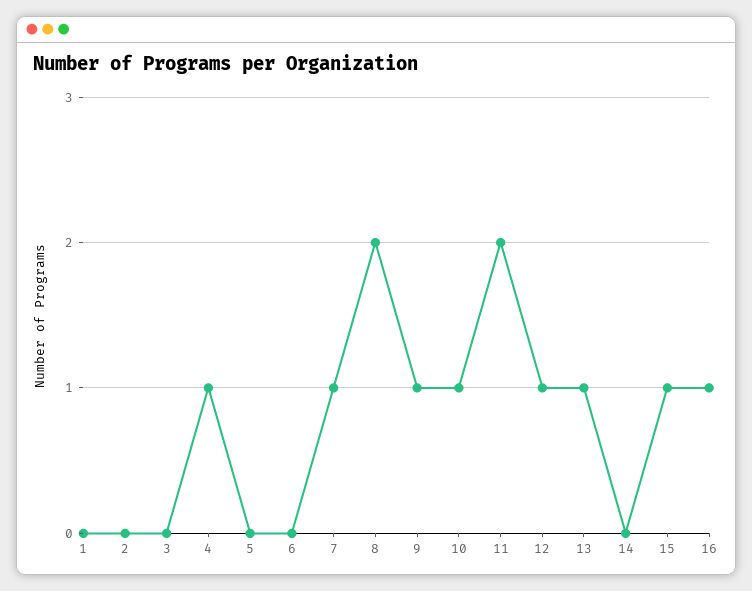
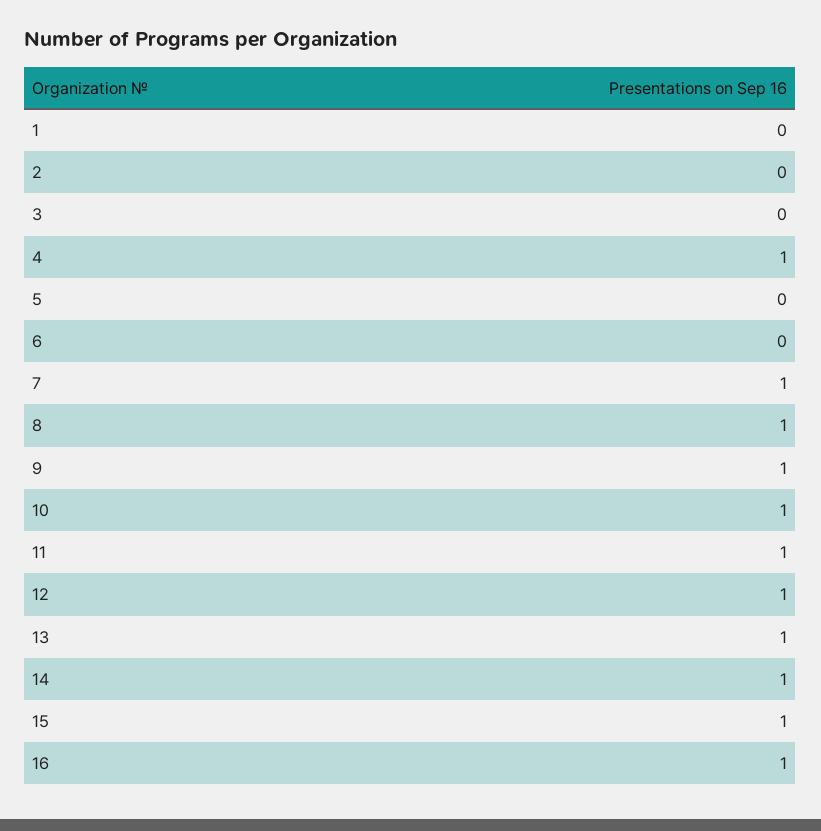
  {
    "1": 0,
    "2": 0,
    "3": 0,
    "4": 1,
    "5": 0,
    "6": 0,
    "7": 1,
-   "8": 2,
+   "8": 1,
    "9": 1,
    "10": 1,
-   "11": 2,
+   "11": 1,
    "12": 1,
    "13": 1,
-   "14": 0,
+   "14": 1,
    "15": 1,
    "16": 1
  }

